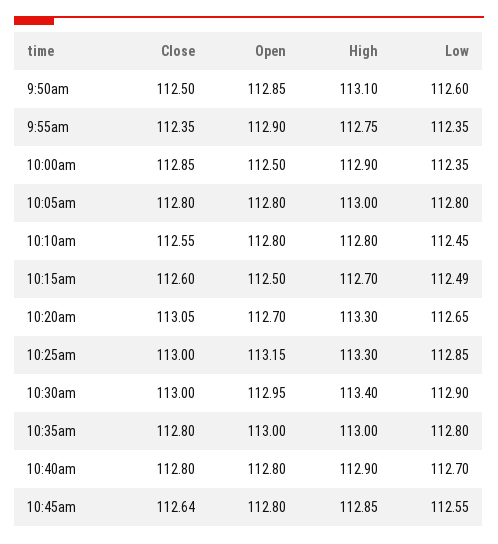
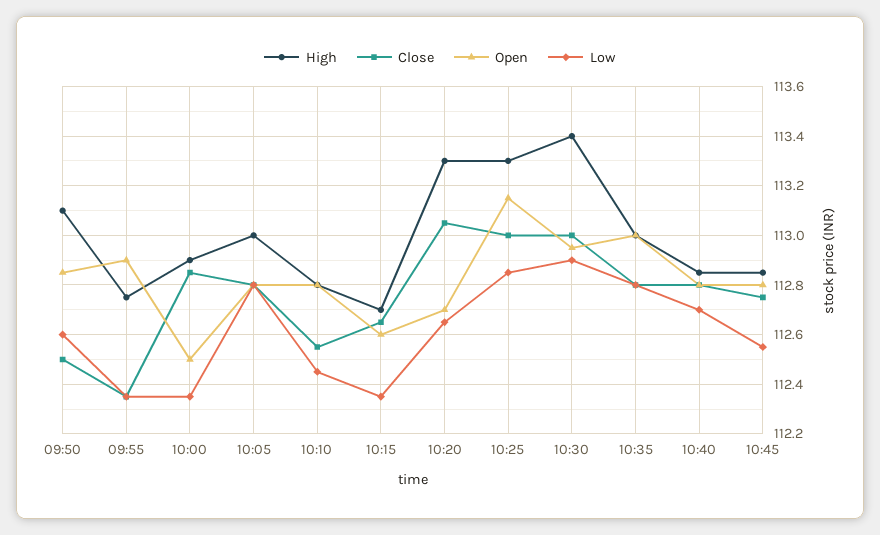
  {
    "Close": {
      "9:50am": 112.5,
      "9:55am": 112.35,
      "10:00am": 112.85,
      "10:05am": 112.8,
      "10:10am": 112.55,
-     "10:15am": 112.6,
+     "10:15am": 112.65,
      "10:20am": 113.05,
      "10:25am": 113,
      "10:30am": 113,
      "10:35am": 112.8,
      "10:40am": 112.8,
-     "10:45am": 112.64
+     "10:45am": 112.75
    },
    "Open": {
      "9:50am": 112.85,
      "9:55am": 112.9,
      "10:00am": 112.5,
      "10:05am": 112.8,
      "10:10am": 112.8,
-     "10:15am": 112.5,
+     "10:15am": 112.6,
      "10:20am": 112.7,
      "10:25am": 113.15,
      "10:30am": 112.95,
      "10:35am": 113,
      "10:40am": 112.8,
      "10:45am": 112.8
    },
    "High": {
      "9:50am": 113.1,
      "9:55am": 112.75,
      "10:00am": 112.9,
      "10:05am": 113,
      "10:10am": 112.8,
      "10:15am": 112.7,
      "10:20am": 113.3,
      "10:25am": 113.3,
      "10:30am": 113.4,
      "10:35am": 113,
-     "10:40am": 112.9,
+     "10:40am": 112.85,
      "10:45am": 112.85
    },
    "Low": {
      "9:50am": 112.6,
      "9:55am": 112.35,
      "10:00am": 112.35,
      "10:05am": 112.8,
      "10:10am": 112.45,
-     "10:15am": 112.49,
+     "10:15am": 112.35,
      "10:20am": 112.65,
      "10:25am": 112.85,
      "10:30am": 112.9,
      "10:35am": 112.8,
      "10:40am": 112.7,
      "10:45am": 112.55
    }
  }

